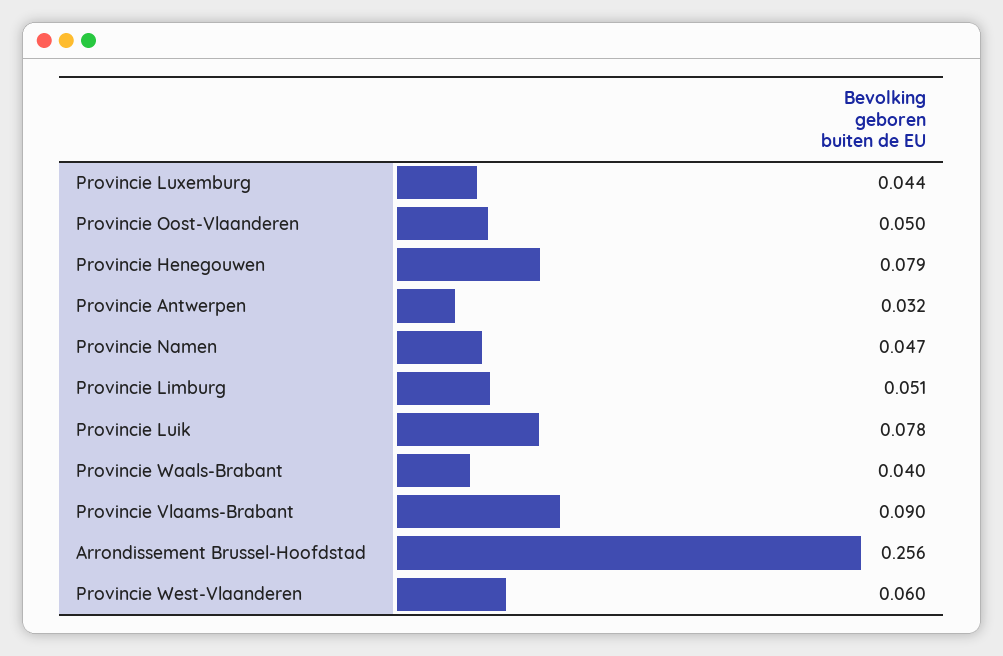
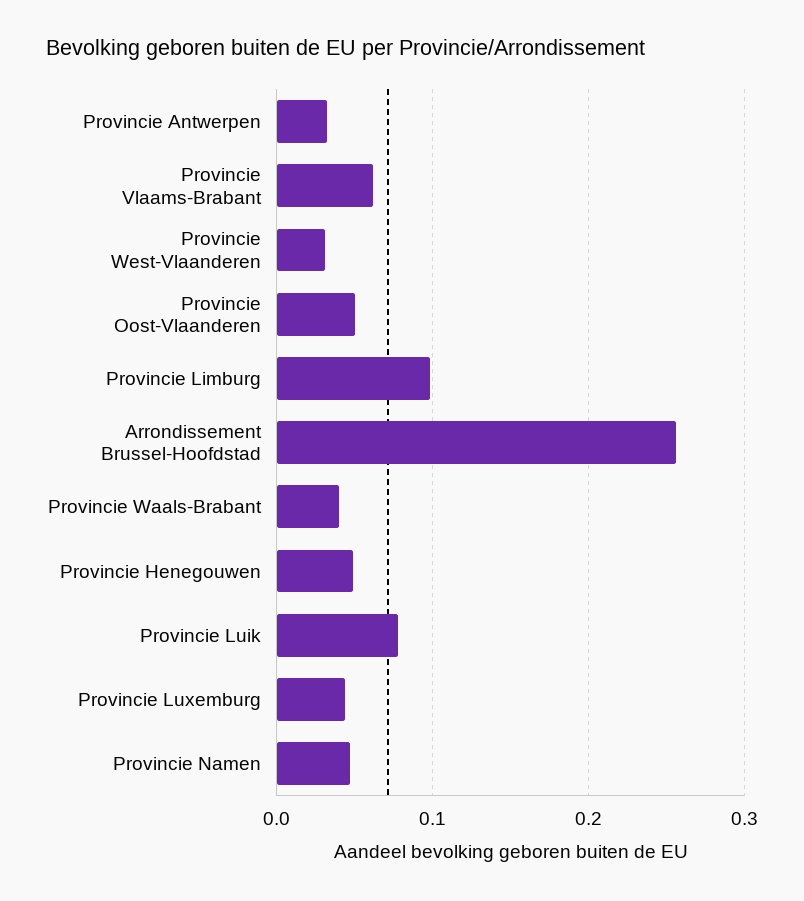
  {
    "Provincie Luxemburg": 0.044,
    "Provincie Oost-Vlaanderen": 0.05,
-   "Provincie Henegouwen": 0.079,
+   "Provincie Henegouwen": 0.05,
    "Provincie Antwerpen": 0.032,
    "Provincie Namen": 0.047,
-   "Provincie Limburg": 0.051,
+   "Provincie Limburg": 0.1,
    "Provincie Luik": 0.078,
    "Provincie Waals-Brabant": 0.04,
-   "Provincie Vlaams-Brabant": 0.09,
+   "Provincie Vlaams-Brabant": 0.06,
    "Arrondissement Brussel-Hoofdstad": 0.256,
-   "Provincie West-Vlaanderen": 0.06
+   "Provincie West-Vlaanderen": 0.03
  }

